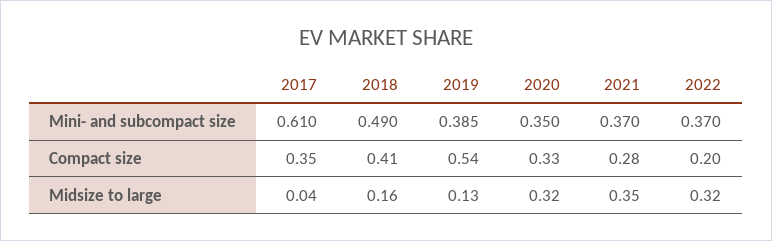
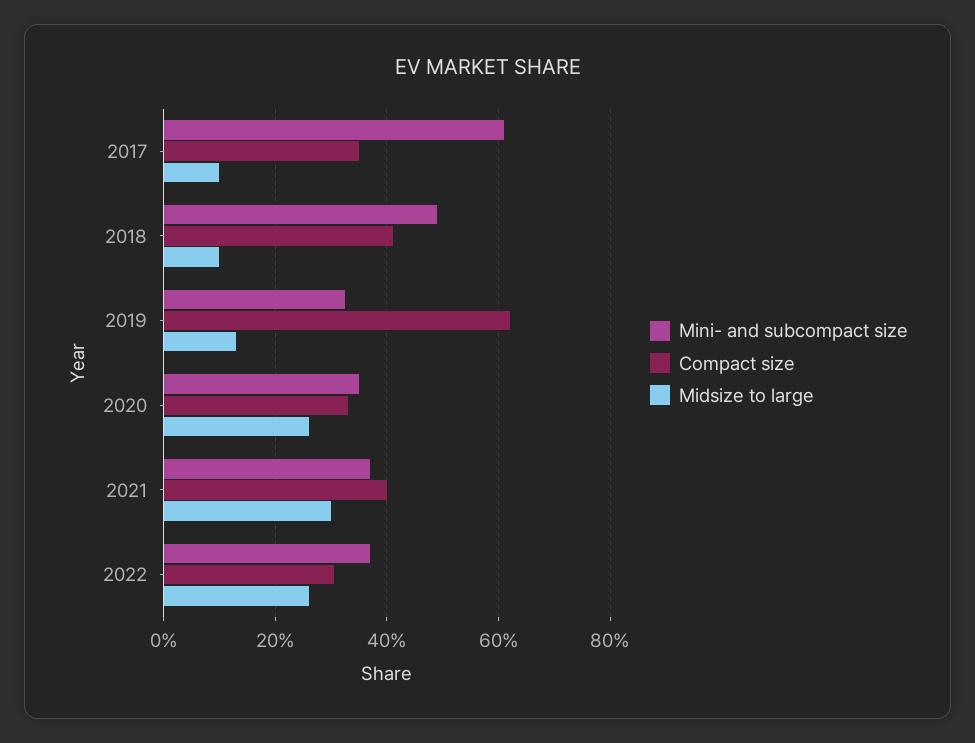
  {
    "Mini- and subcompact size": {
      "2017": 0.61,
      "2018": 0.49,
-     "2019": 0.385,
+     "2019": 0.32,
      "2020": 0.35,
      "2021": 0.37,
      "2022": 0.37
    },
    "Compact size": {
      "2017": 0.35,
      "2018": 0.41,
-     "2019": 0.54,
+     "2019": 0.62,
      "2020": 0.33,
-     "2021": 0.28,
+     "2021": 0.4,
-     "2022": 0.2
+     "2022": 0.3
    },
    "Midsize to large": {
-     "2017": 0.04,
+     "2017": 0.1,
-     "2018": 0.16,
+     "2018": 0.1,
      "2019": 0.13,
-     "2020": 0.32,
+     "2020": 0.26,
-     "2021": 0.35,
+     "2021": 0.3,
-     "2022": 0.32
+     "2022": 0.26
    }
  }

